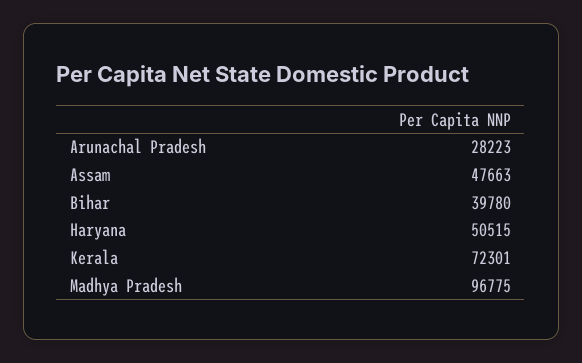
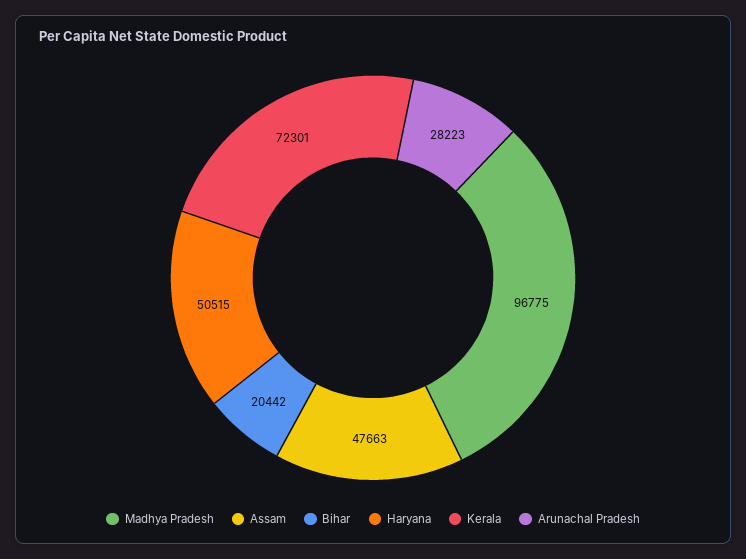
  {
    "Arunachal Pradesh": 28223,
    "Assam": 47663,
-   "Bihar": 39780,
+   "Bihar": 20442,
    "Haryana": 50515,
    "Kerala": 72301,
    "Madhya Pradesh": 96775
  }

